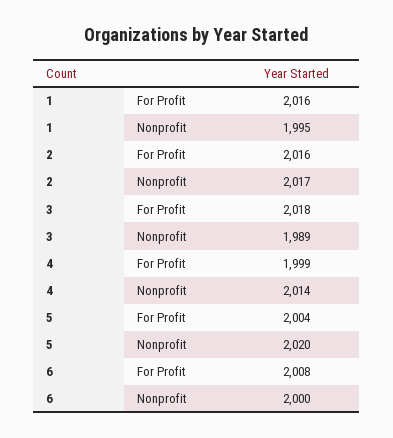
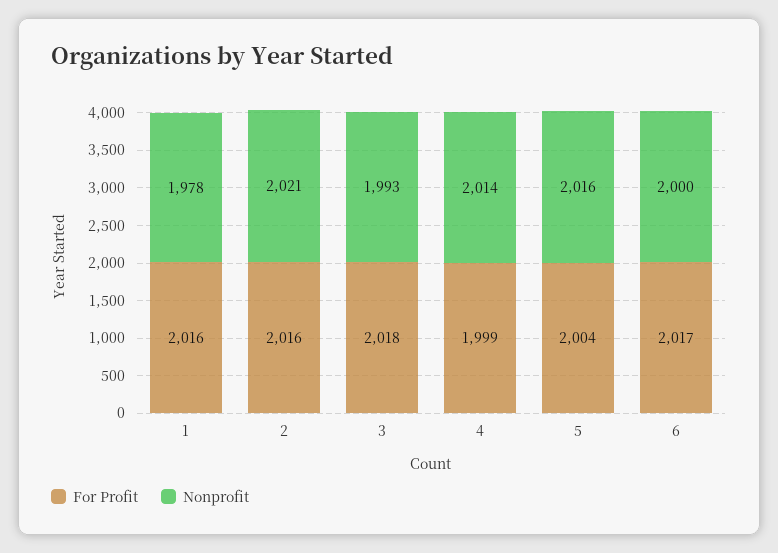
  {
    "For Profit": {
      "1": 2016,
      "2": 2016,
      "3": 2018,
      "4": 1999,
      "5": 2004,
-     "6": 2008
+     "6": 2017
    },
    "Nonprofit": {
-     "1": 1995,
+     "1": 1978,
-     "2": 2017,
+     "2": 2021,
-     "3": 1989,
+     "3": 1993,
      "4": 2014,
-     "5": 2020,
+     "5": 2016,
      "6": 2000
    }
  }

